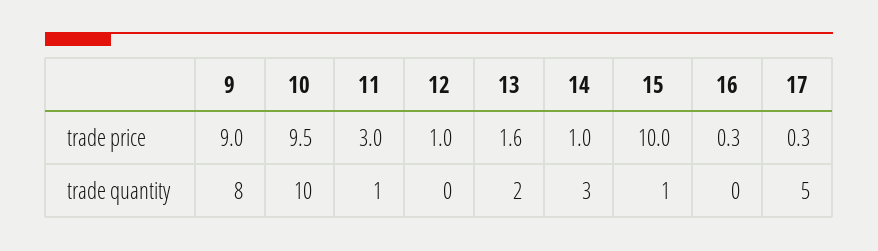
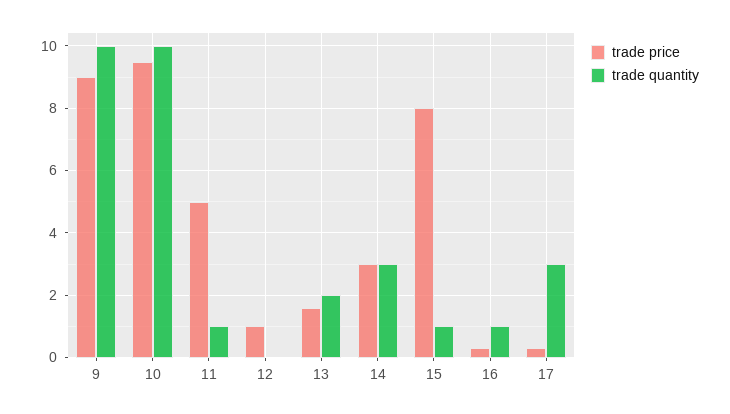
  {
    "trade price": {
      "9": 9,
      "10": 9.5,
-     "11": 3,
+     "11": 5,
      "12": 1,
      "13": 1.6,
-     "14": 1,
+     "14": 3,
-     "15": 10,
+     "15": 8,
      "16": 0.3,
      "17": 0.3
    },
    "trade quantity": {
-     "9": 8,
+     "9": 10,
      "10": 10,
      "11": 1,
      "12": 0,
      "13": 2,
      "14": 3,
      "15": 1,
-     "16": 0,
+     "16": 1,
-     "17": 5
+     "17": 3
    }
  }

